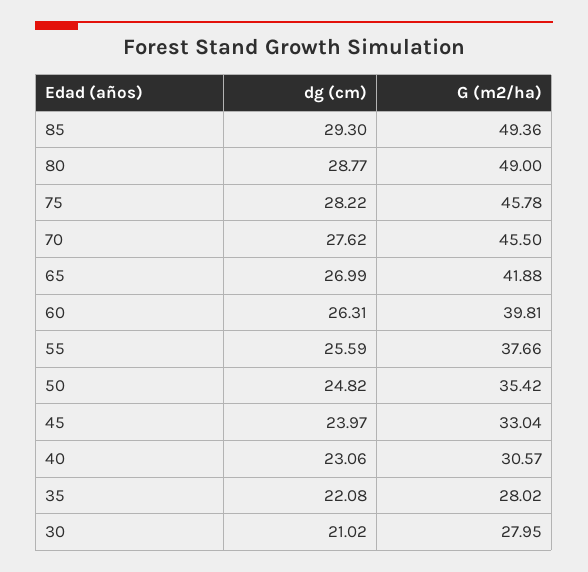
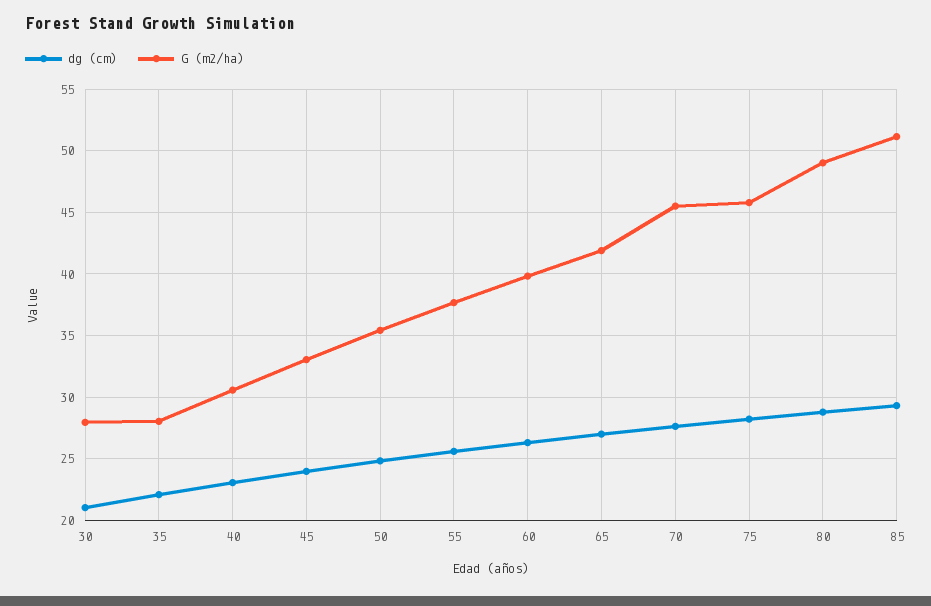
  {
    "dg (cm)": {
      "85": 29.3,
      "80": 28.77,
      "75": 28.22,
      "70": 27.62,
      "65": 26.99,
      "60": 26.31,
      "55": 25.59,
      "50": 24.82,
      "45": 23.97,
      "40": 23.06,
      "35": 22.08,
      "30": 21.02
    },
    "G (m2/ha)": {
-     "85": 49.36,
+     "85": 51,
      "80": 49,
      "75": 45.78,
      "70": 45.5,
      "65": 41.88,
      "60": 39.81,
      "55": 37.66,
      "50": 35.42,
      "45": 33.04,
      "40": 30.57,
      "35": 28.02,
      "30": 27.95
    }
  }

